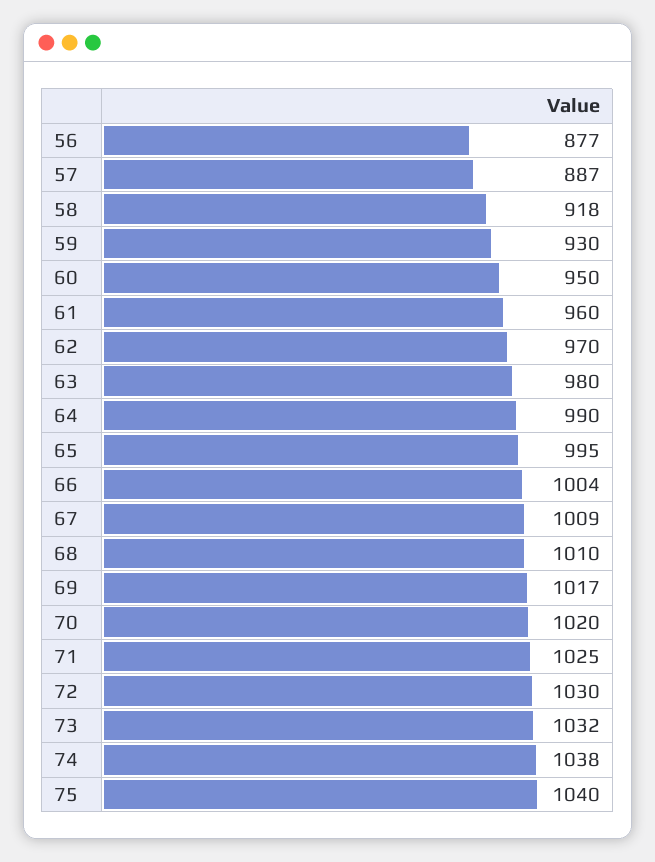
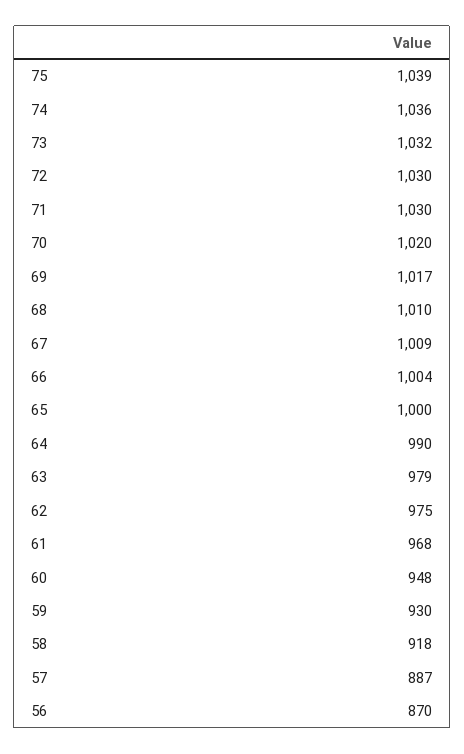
  {
-   "56": 877,
+   "56": 870,
    "57": 887,
    "58": 918,
    "59": 930,
-   "60": 950,
+   "60": 948,
-   "61": 960,
+   "61": 968,
-   "62": 970,
+   "62": 975,
-   "63": 980,
+   "63": 979,
    "64": 990,
-   "65": 995,
+   "65": 1000,
    "66": 1004,
    "67": 1009,
    "68": 1010,
    "69": 1017,
    "70": 1020,
-   "71": 1025,
+   "71": 1030,
    "72": 1030,
    "73": 1032,
-   "74": 1038,
+   "74": 1036,
-   "75": 1040
+   "75": 1039
  }

